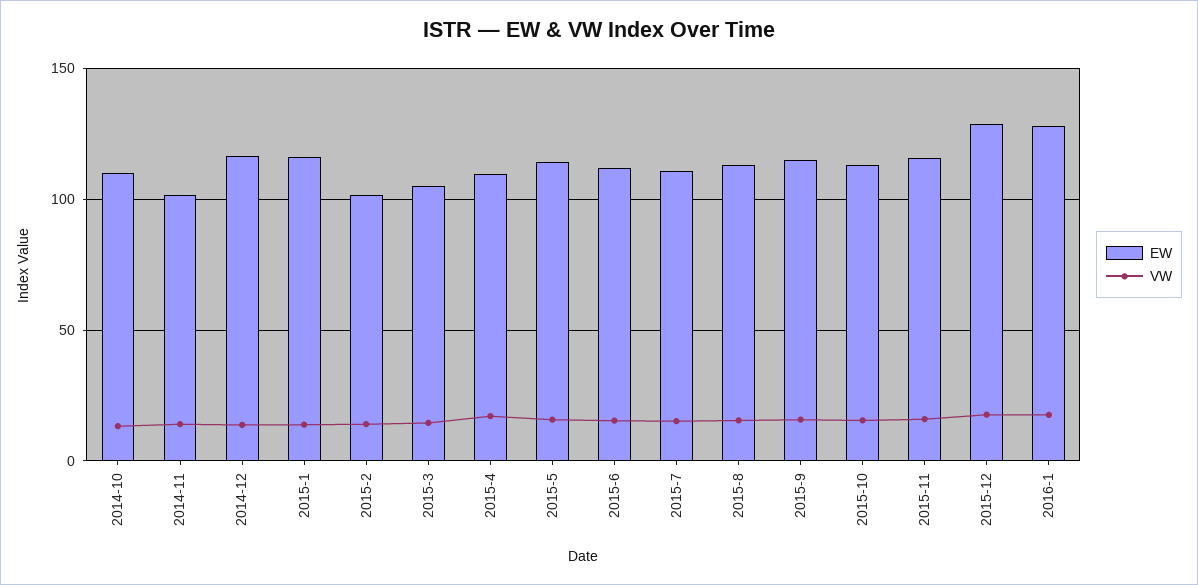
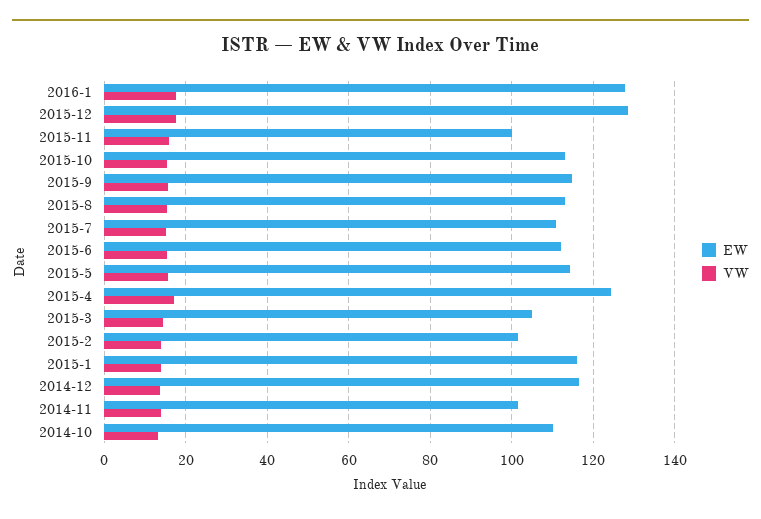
  {
    "EW": {
      "2014-10": 110,
      "2014-11": 102,
      "2014-12": 116,
      "2015-1": 116,
      "2015-2": 102,
      "2015-3": 106,
-     "2015-4": 110,
+     "2015-4": 124,
      "2015-5": 114,
      "2015-6": 112,
      "2015-7": 110,
      "2015-8": 114,
      "2015-9": 114,
      "2015-10": 114,
-     "2015-11": 115,
+     "2015-11": 100,
      "2015-12": 128,
      "2016-1": 128
    },
    "VW": {
      "2014-10": 14,
      "2014-11": 14,
      "2014-12": 14,
      "2015-1": 14,
      "2015-2": 14,
      "2015-3": 14,
      "2015-4": 18,
      "2015-5": 16,
      "2015-6": 16,
      "2015-7": 16,
      "2015-8": 16,
      "2015-9": 16,
      "2015-10": 16,
      "2015-11": 16,
      "2015-12": 18,
      "2016-1": 18
    }
  }

